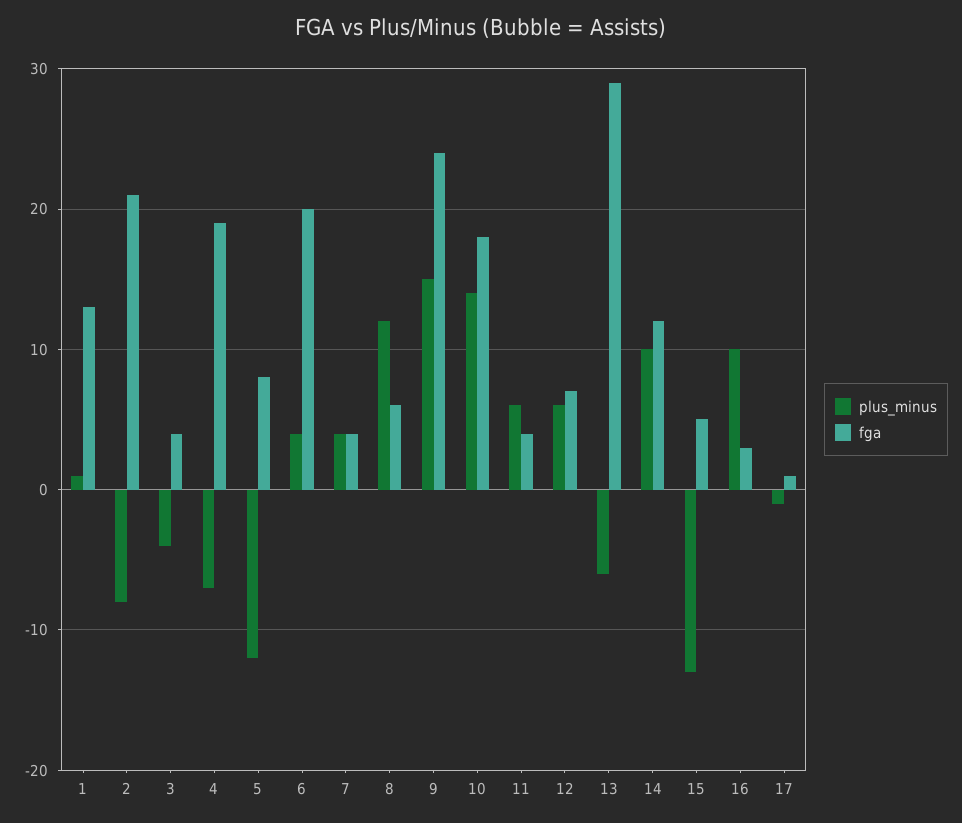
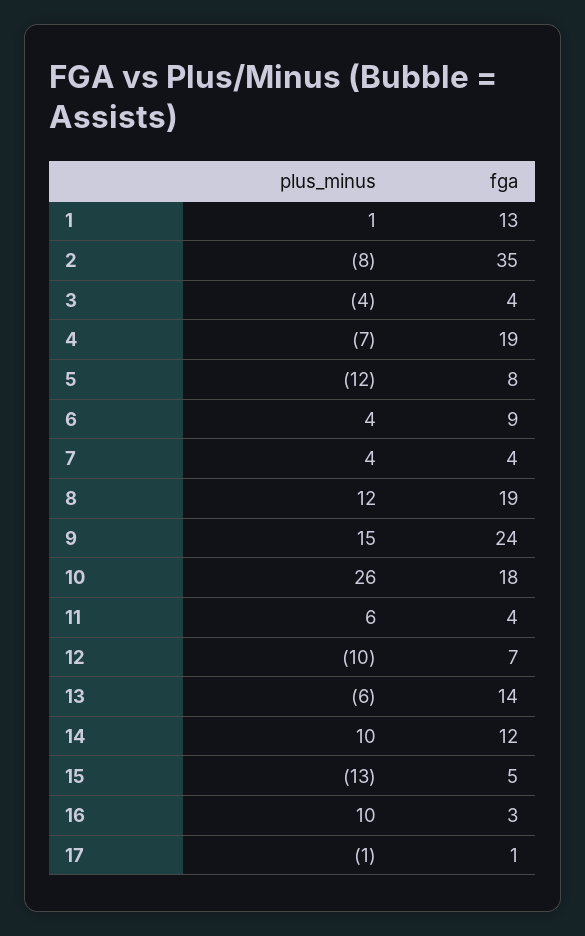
  {
    "plus_minus": {
      "1": 1,
      "2": -8,
      "3": -4,
      "4": -7,
      "5": -12,
      "6": 4,
      "7": 4,
      "8": 12,
      "9": 15,
-     "10": 14,
+     "10": 26,
      "11": 6,
-     "12": 6,
+     "12": -10,
      "13": -6,
      "14": 10,
      "15": -13,
      "16": 10,
      "17": -1
    },
    "fga": {
      "1": 13,
-     "2": 21,
+     "2": 35,
      "3": 4,
      "4": 19,
      "5": 8,
-     "6": 20,
+     "6": 9,
      "7": 4,
-     "8": 6,
+     "8": 19,
      "9": 24,
      "10": 18,
      "11": 4,
      "12": 7,
-     "13": 29,
+     "13": 14,
      "14": 12,
      "15": 5,
      "16": 3,
      "17": 1
    }
  }

